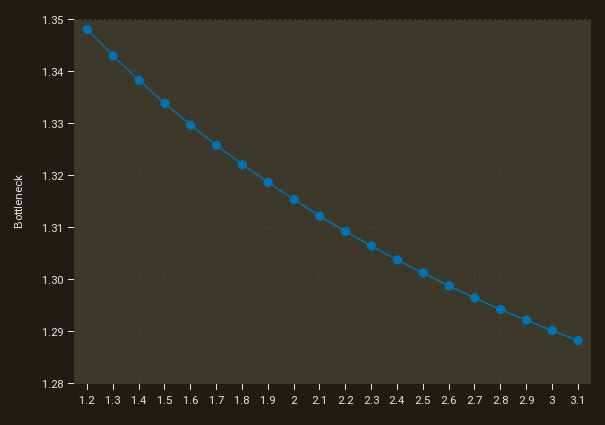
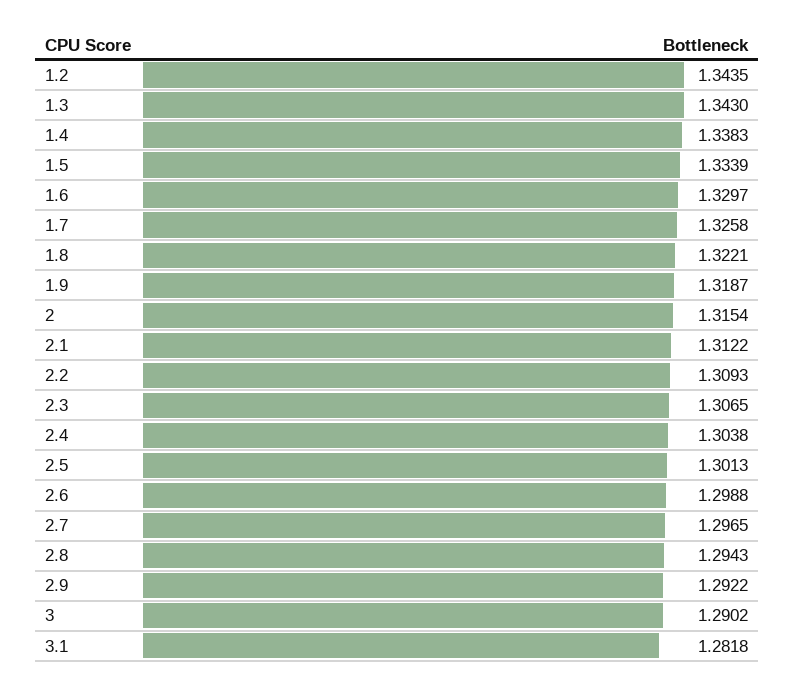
  {
-   "1.2": 1.348,
+   "1.2": 1.3435,
    "1.3": 1.343,
    "1.4": 1.3383,
    "1.5": 1.3339,
    "1.6": 1.3297,
    "1.7": 1.3258,
    "1.8": 1.3221,
    "1.9": 1.3187,
    "2": 1.3154,
    "2.1": 1.3122,
    "2.2": 1.3093,
    "2.3": 1.3065,
    "2.4": 1.3038,
    "2.5": 1.3013,
    "2.6": 1.2988,
    "2.7": 1.2965,
    "2.8": 1.2943,
    "2.9": 1.2922,
    "3": 1.2902,
-   "3.1": 1.288
+   "3.1": 1.2818
  }

